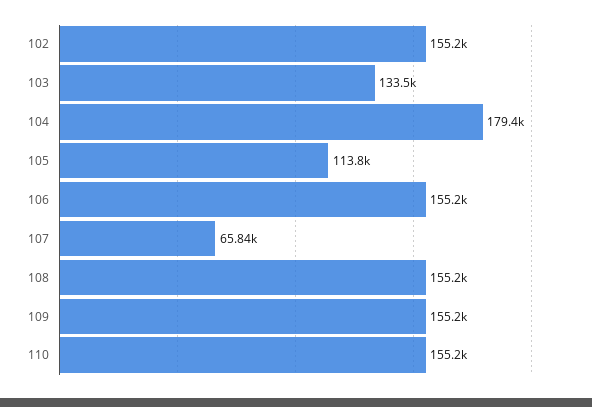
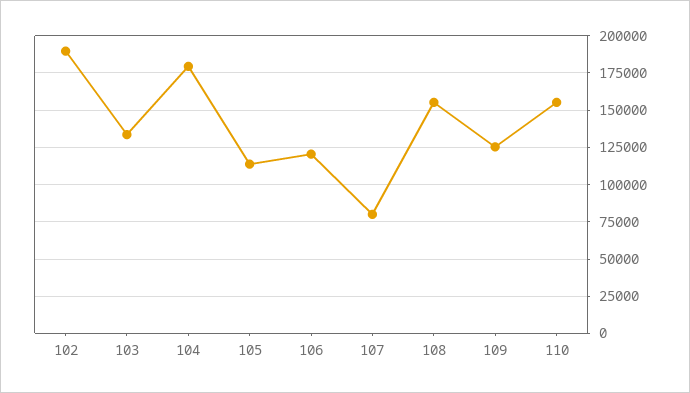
  {
-   "102": 155200,
+   "102": 190000,
    "103": 133500,
    "104": 179400,
    "105": 113800,
-   "106": 155200,
+   "106": 120000,
-   "107": 65840,
+   "107": 80000,
    "108": 155200,
-   "109": 155200,
+   "109": 125000,
    "110": 155200
  }

